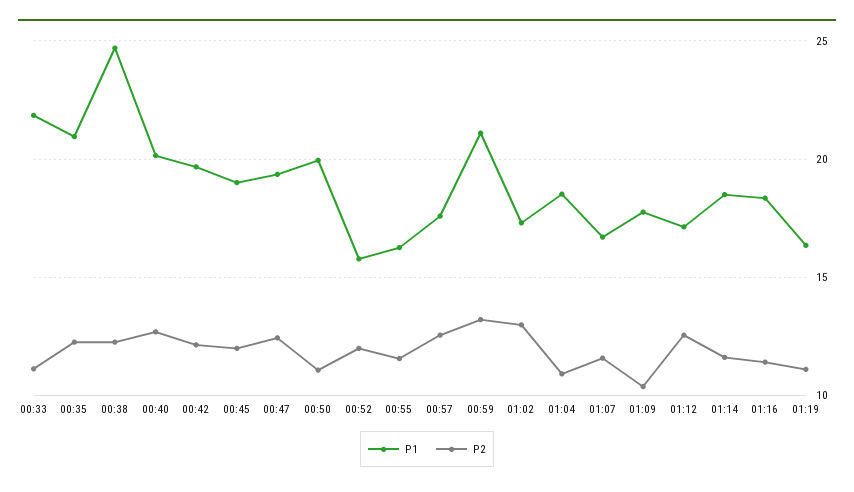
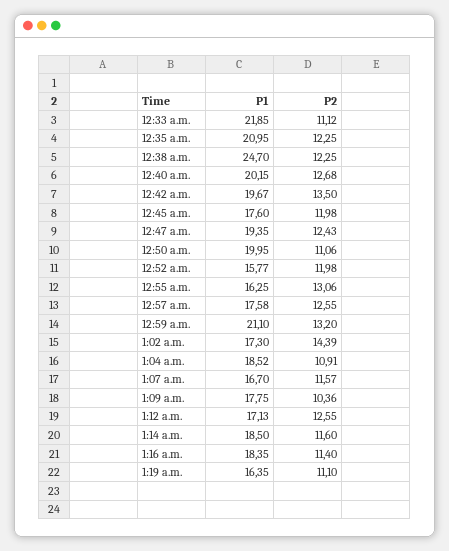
  {
    "P1": {
      "00:33": 21.85,
      "00:35": 20.95,
      "00:38": 24.7,
      "00:40": 20.15,
      "00:42": 19.67,
-     "00:45": 19,
+     "00:45": 17.6,
      "00:47": 19.35,
      "00:50": 19.95,
      "00:52": 15.77,
      "00:55": 16.25,
      "00:57": 17.58,
      "00:59": 21.1,
      "01:02": 17.3,
      "01:04": 18.52,
      "01:07": 16.7,
      "01:09": 17.75,
      "01:12": 17.13,
      "01:14": 18.5,
      "01:16": 18.35,
      "01:19": 16.35
    },
    "P2": {
      "00:33": 11.12,
      "00:35": 12.25,
      "00:38": 12.25,
      "00:40": 12.68,
-     "00:42": 12,
+     "00:42": 13.5,
      "00:45": 11.98,
      "00:47": 12.43,
      "00:50": 11.06,
      "00:52": 11.98,
-     "00:55": 11.5,
+     "00:55": 13.06,
      "00:57": 12.55,
      "00:59": 13.2,
-     "01:02": 13,
+     "01:02": 14.39,
      "01:04": 10.91,
      "01:07": 11.57,
      "01:09": 10.36,
      "01:12": 12.55,
      "01:14": 11.6,
      "01:16": 11.4,
      "01:19": 11.1
    }
  }

